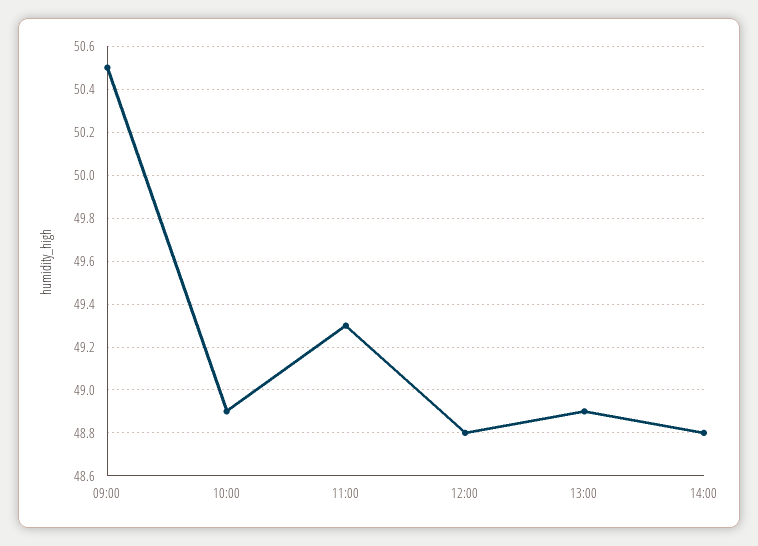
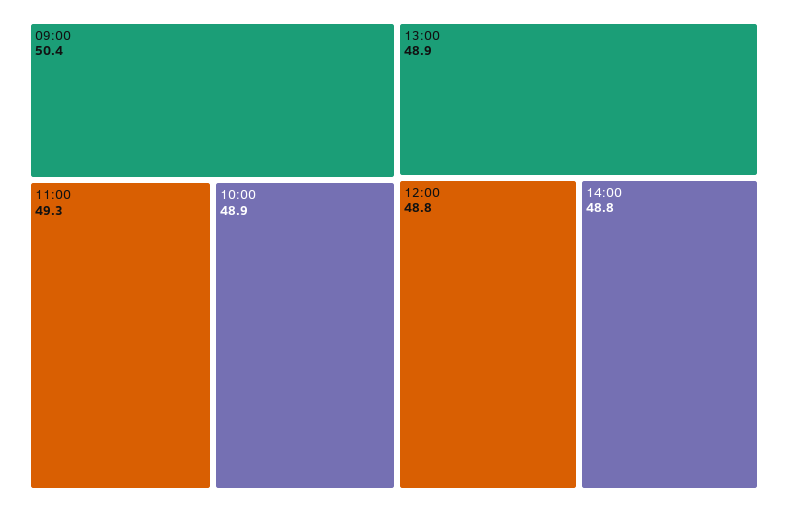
  {
-   "09:00": 50.5,
+   "09:00": 50.4,
    "10:00": 48.9,
    "11:00": 49.3,
    "12:00": 48.8,
    "13:00": 48.9,
    "14:00": 48.8
  }

